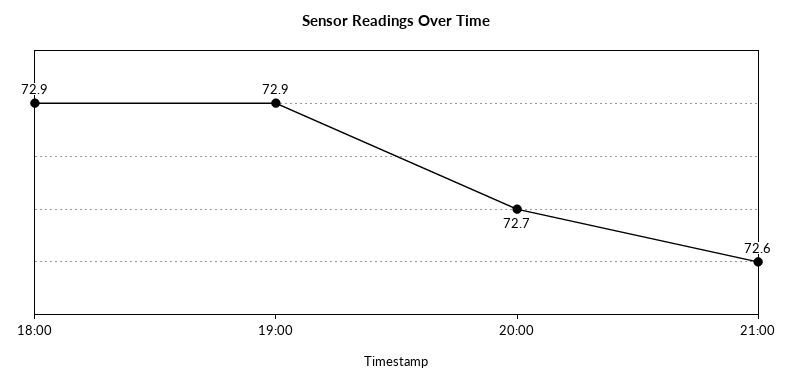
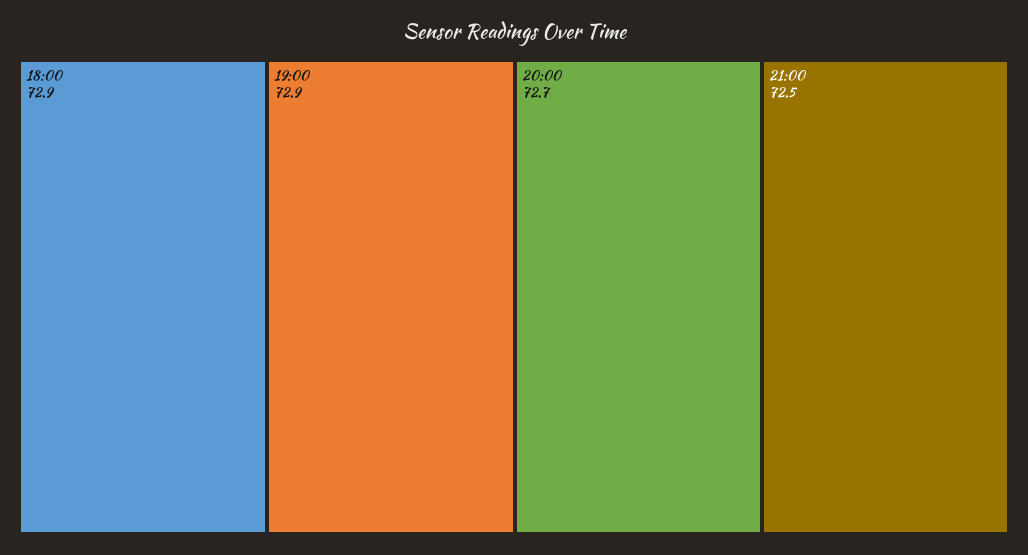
  {
    "18:00": 72.9,
    "19:00": 72.9,
    "20:00": 72.7,
-   "21:00": 72.6
+   "21:00": 72.5
  }

